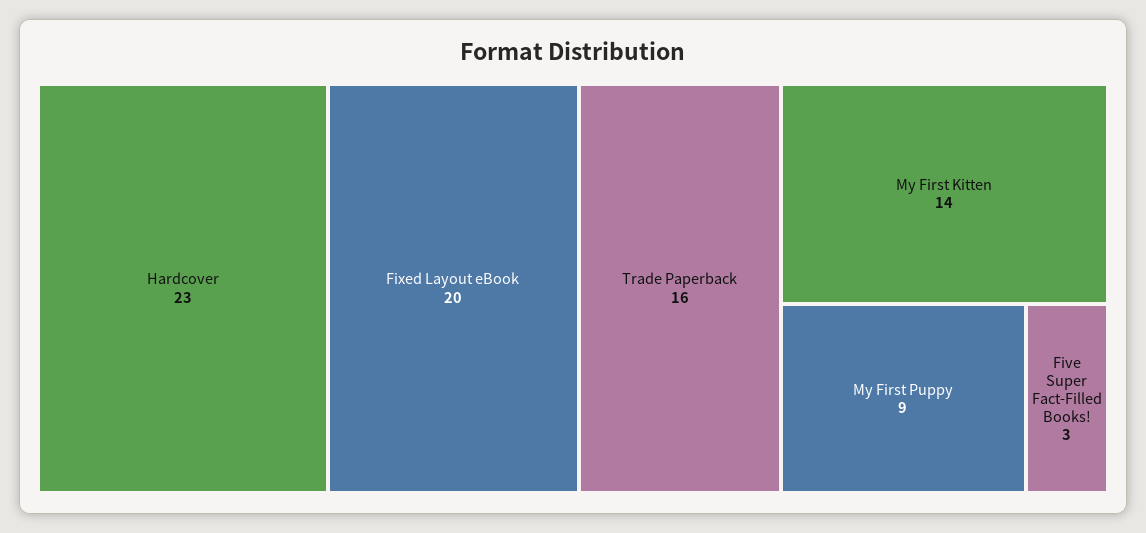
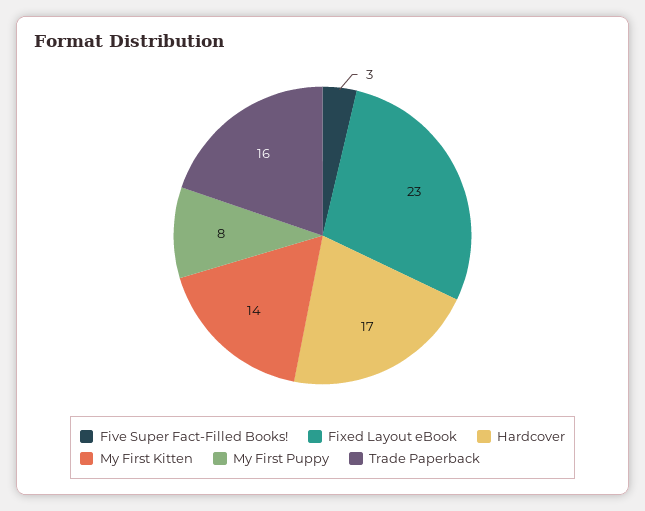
  {
-   "Hardcover": 23,
+   "Hardcover": 17,
-   "Fixed Layout eBook": 20,
+   "Fixed Layout eBook": 23,
    "Trade Paperback": 16,
    "My First Kitten": 14,
-   "My First Puppy": 9,
+   "My First Puppy": 8,
    "Five Super Fact-Filled Books!": 3
  }

